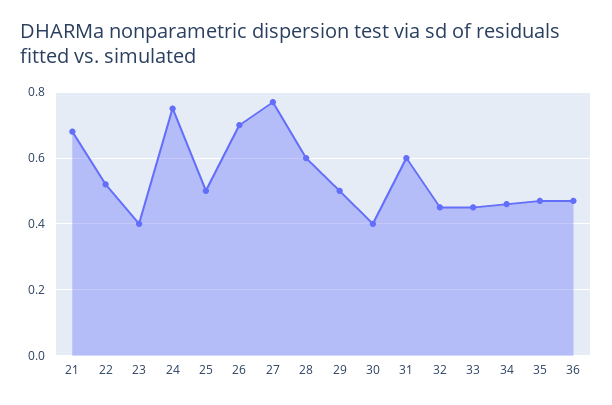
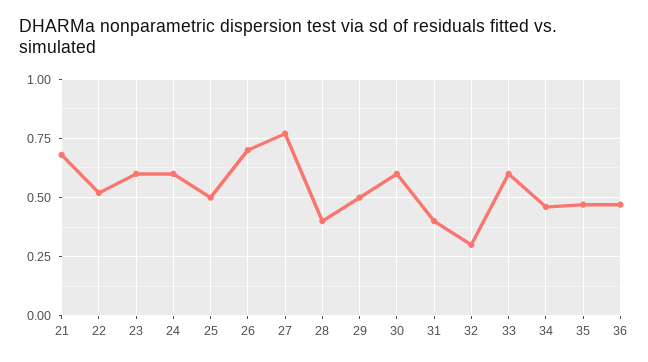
  {
    "21": 0.7,
    "22": 0.5,
-   "23": 0.4,
+   "23": 0.6,
-   "24": 0.75,
+   "24": 0.6,
    "25": 0.5,
    "26": 0.7,
    "27": 0.75,
-   "28": 0.6,
+   "28": 0.4,
    "29": 0.5,
-   "30": 0.4,
+   "30": 0.6,
-   "31": 0.6,
+   "31": 0.4,
-   "32": 0.45,
+   "32": 0.3,
-   "33": 0.45,
+   "33": 0.6,
    "34": 0.45,
    "35": 0.45,
    "36": 0.45
  }

